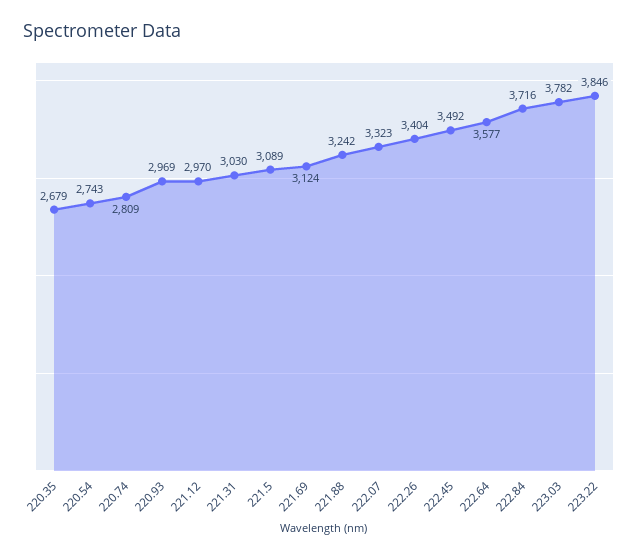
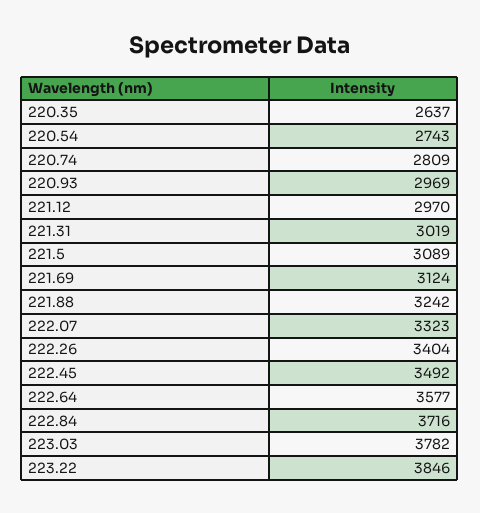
  {
-   "220.35": 2679,
+   "220.35": 2637,
    "220.54": 2743,
    "220.74": 2809,
    "220.93": 2969,
    "221.12": 2970,
-   "221.31": 3030,
+   "221.31": 3019,
    "221.5": 3089,
    "221.69": 3124,
    "221.88": 3242,
    "222.07": 3323,
    "222.26": 3404,
    "222.45": 3492,
    "222.64": 3577,
    "222.84": 3716,
    "223.03": 3782,
    "223.22": 3846
  }

